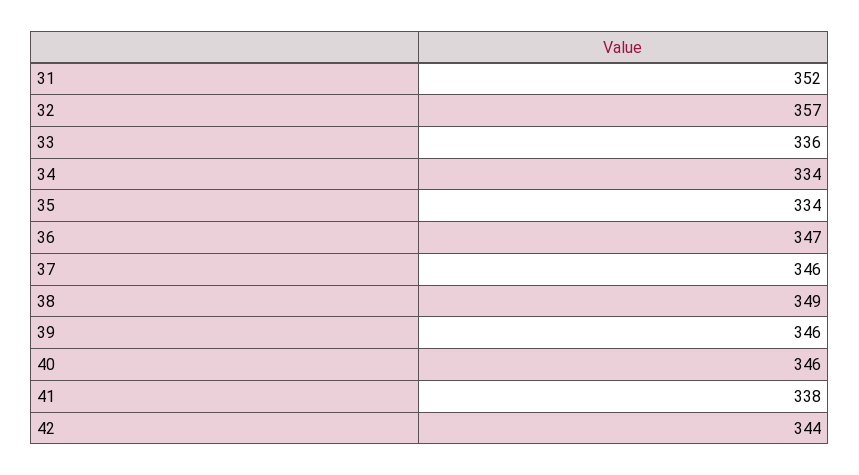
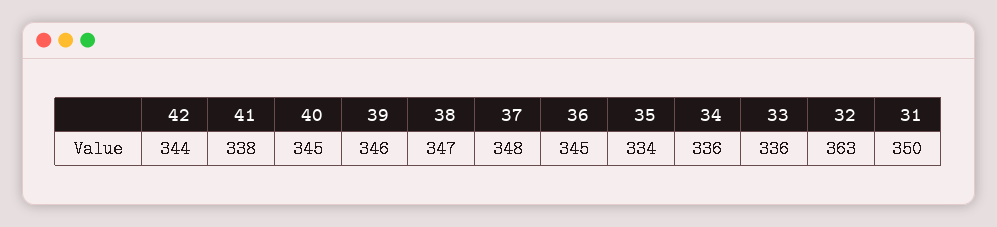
  {
-   "31": 352,
+   "31": 350,
-   "32": 357,
+   "32": 363,
    "33": 336,
-   "34": 334,
+   "34": 336,
    "35": 334,
-   "36": 347,
+   "36": 345,
-   "37": 346,
+   "37": 348,
-   "38": 349,
+   "38": 347,
    "39": 346,
-   "40": 346,
+   "40": 345,
    "41": 338,
    "42": 344
  }

